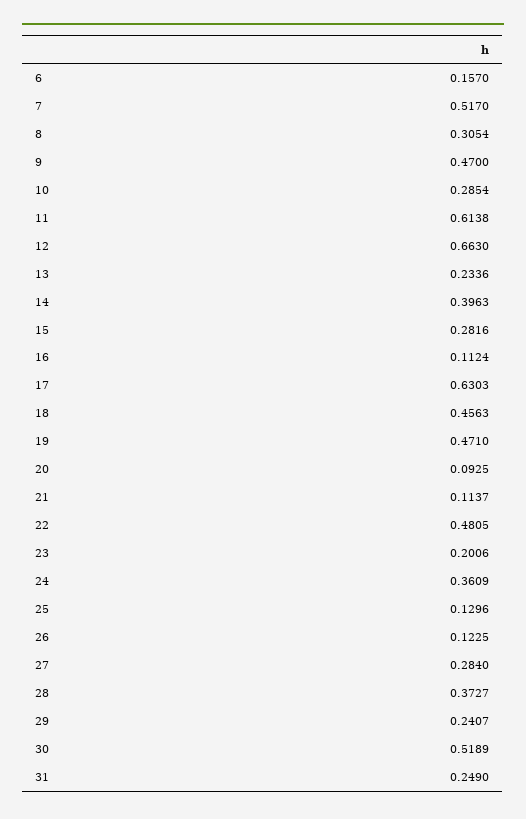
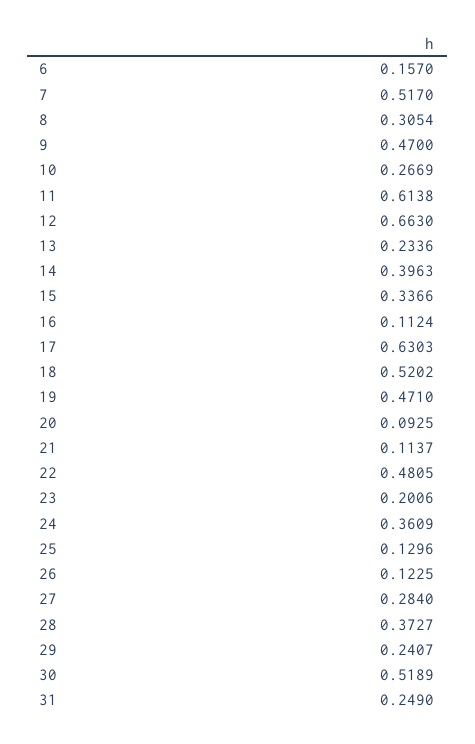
  {
    "6": 0.157,
    "7": 0.517,
    "8": 0.3054,
    "9": 0.47,
-   "10": 0.2854,
+   "10": 0.2669,
    "11": 0.6138,
    "12": 0.663,
    "13": 0.2336,
    "14": 0.3963,
-   "15": 0.2816,
+   "15": 0.3366,
    "16": 0.1124,
    "17": 0.6303,
-   "18": 0.4563,
+   "18": 0.5202,
    "19": 0.471,
    "20": 0.0925,
    "21": 0.1137,
    "22": 0.4805,
    "23": 0.2006,
    "24": 0.3609,
    "25": 0.1296,
    "26": 0.1225,
    "27": 0.284,
    "28": 0.3727,
    "29": 0.2407,
    "30": 0.5189,
    "31": 0.249
  }

